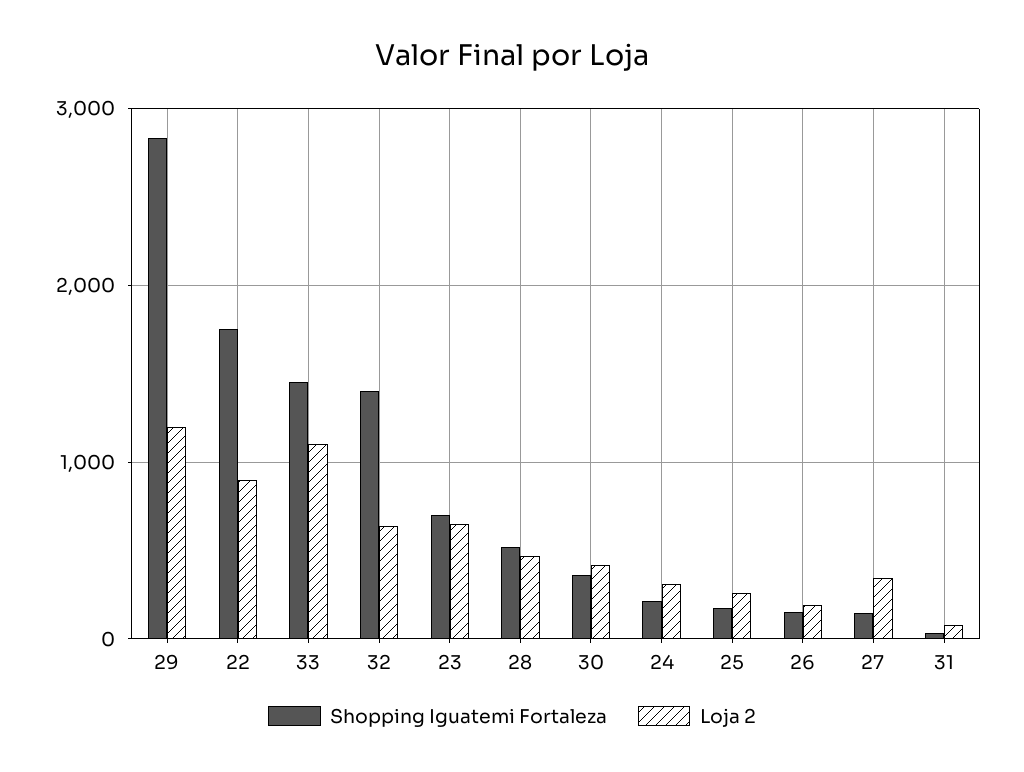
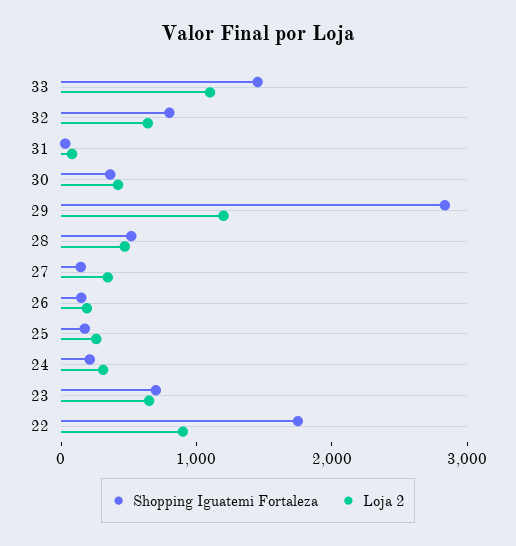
  {
    "Shopping Iguatemi Fortaleza": {
      "29": 2800,
      "22": 1800,
      "33": 1500,
-     "32": 1400,
+     "32": 800,
      "23": 700,
      "28": 500,
      "30": 400,
      "24": 200,
      "25": 200,
      "26": 100,
      "27": 100,
      "31": 0
    },
    "Loja 2": {
      "29": 1200,
      "22": 900,
      "33": 1100,
      "32": 600,
      "23": 700,
      "28": 500,
      "30": 400,
      "24": 300,
      "25": 300,
      "26": 200,
      "27": 300,
      "31": 100
    }
  }

